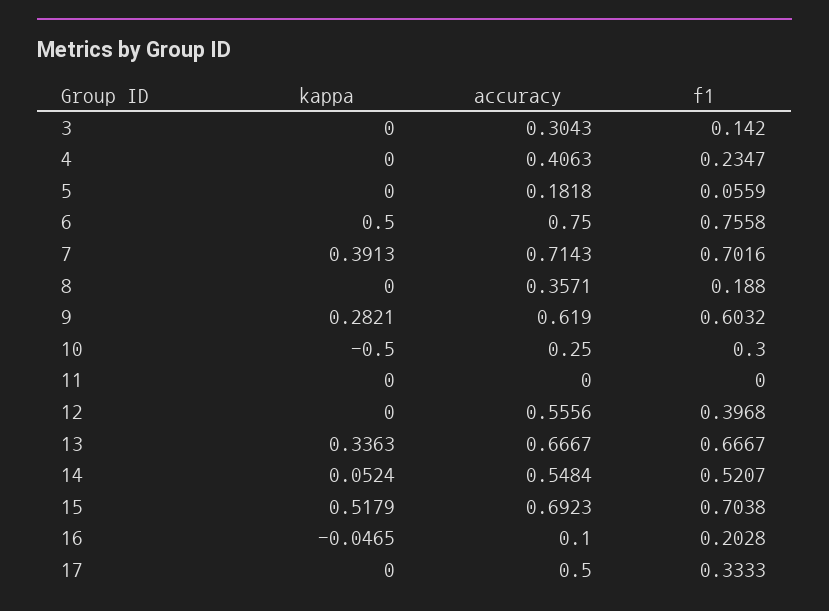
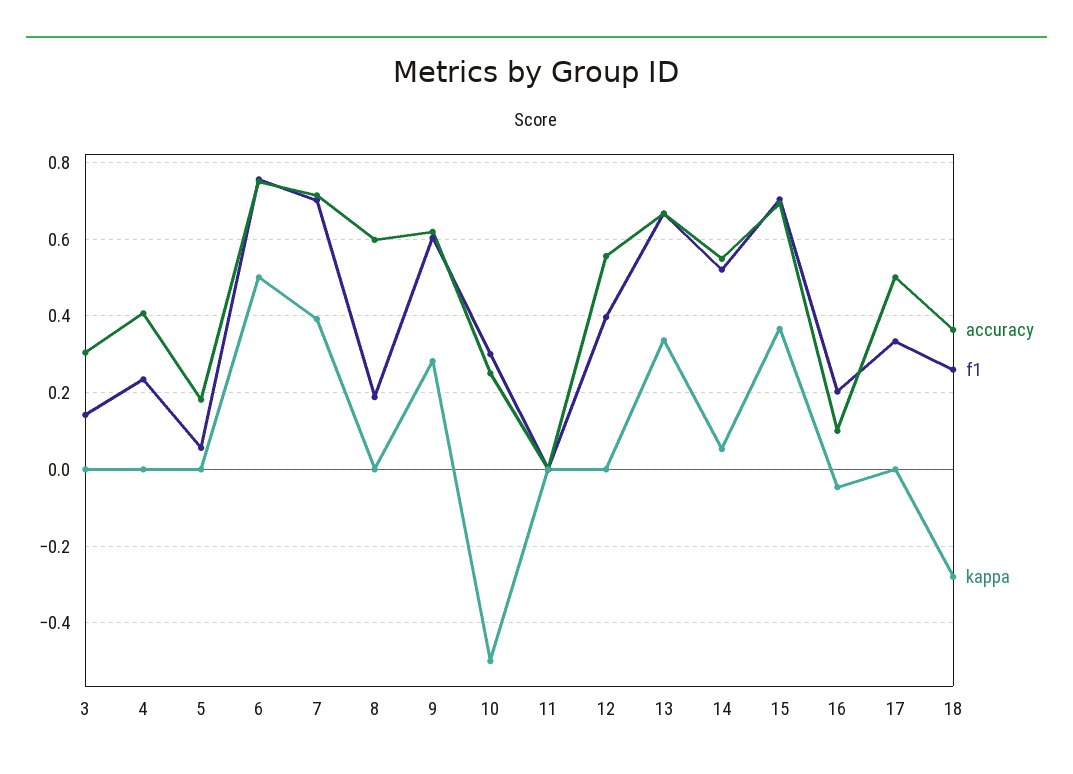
  {
    "kappa": {
      "3": 0,
      "4": 0,
      "5": 0,
      "6": 0.5,
      "7": 0.3913,
      "8": 0,
      "9": 0.2821,
      "10": -0.5,
      "11": 0,
      "12": 0,
      "13": 0.3363,
      "14": 0.0524,
-     "15": 0.5179,
+     "15": 0.36,
      "16": -0.0465,
-     "17": 0
+     "17": 0,
+     "18": -0.28
    },
    "accuracy": {
      "3": 0.3043,
      "4": 0.4063,
      "5": 0.1818,
      "6": 0.75,
      "7": 0.7143,
-     "8": 0.3571,
+     "8": 0.6,
      "9": 0.619,
      "10": 0.25,
      "11": 0,
      "12": 0.5556,
      "13": 0.6667,
      "14": 0.5484,
      "15": 0.6923,
      "16": 0.1,
-     "17": 0.5
+     "17": 0.5,
+     "18": 0.36
    },
    "f1": {
      "3": 0.142,
      "4": 0.2347,
      "5": 0.0559,
      "6": 0.7558,
      "7": 0.7016,
      "8": 0.188,
      "9": 0.6032,
      "10": 0.3,
      "11": 0,
      "12": 0.3968,
      "13": 0.6667,
      "14": 0.5207,
      "15": 0.7038,
      "16": 0.2028,
-     "17": 0.3333
+     "17": 0.3333,
+     "18": 0.26
    }
  }

